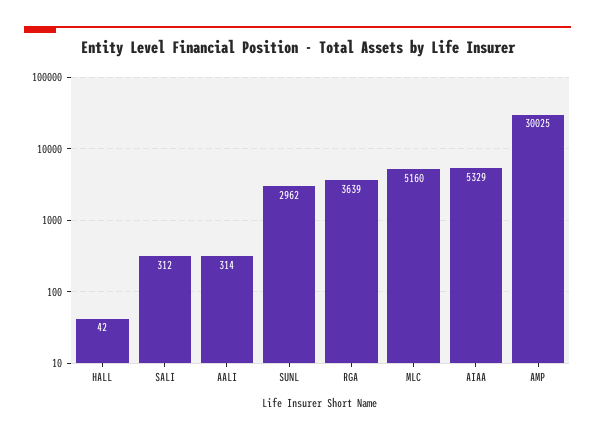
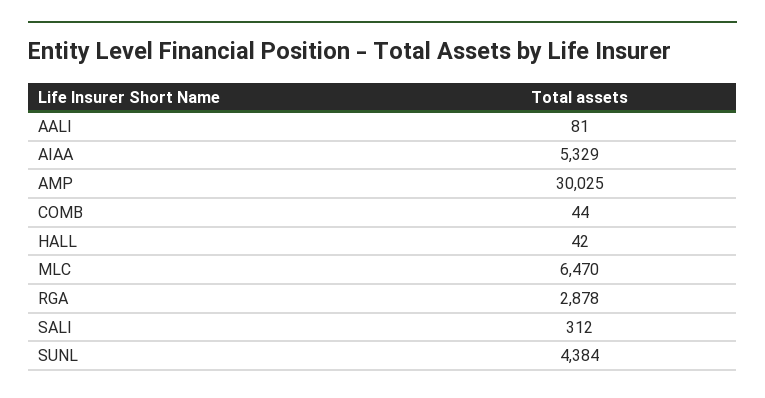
  {
    "HALL": 42,
    "SALI": 312,
-   "AALI": 314,
+   "AALI": 81,
-   "SUNL": 2962,
+   "SUNL": 4384,
-   "RGA": 3639,
+   "RGA": 2878,
-   "MLC": 5160,
+   "MLC": 6470,
    "AIAA": 5329,
-   "AMP": 30025
+   "AMP": 30025,
+   "COMB": 44
  }

